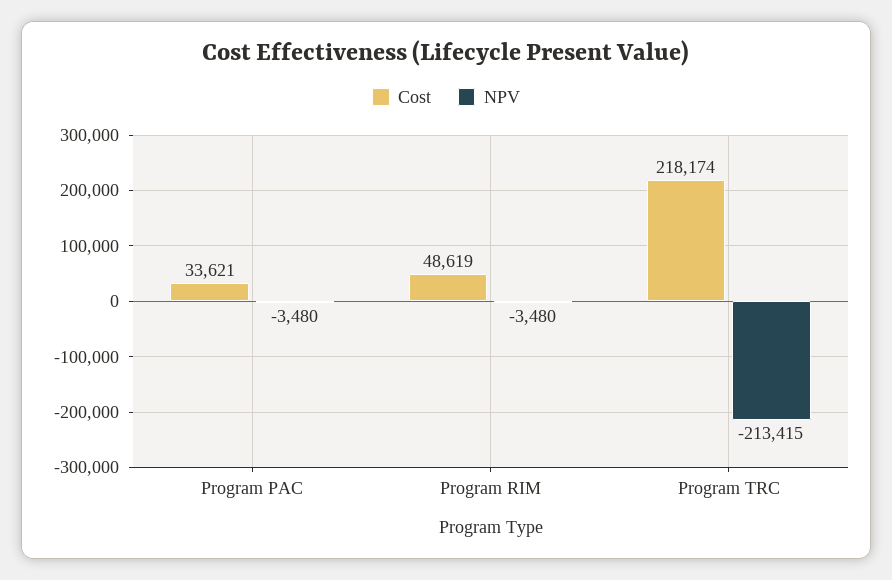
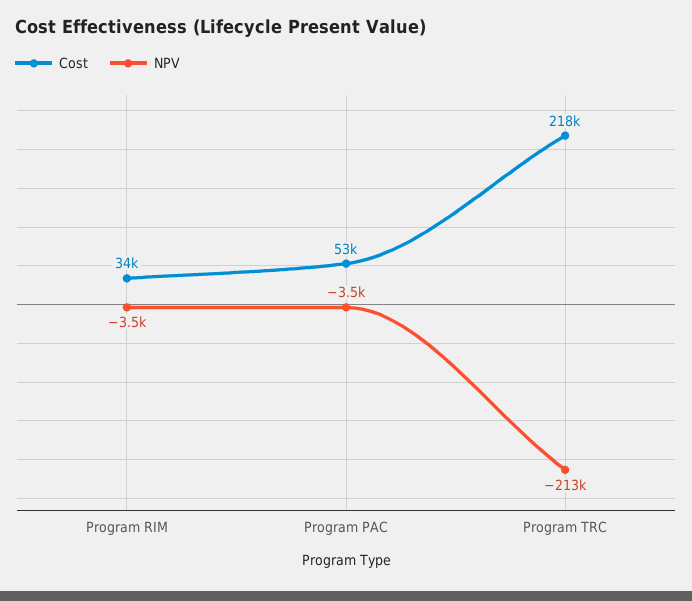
  {
    "Cost": {
-     "Program PAC": 33621,
+     "Program PAC": 53000,
-     "Program RIM": 48619,
+     "Program RIM": 34000,
      "Program TRC": 218174
    },
    "NPV": {
      "Program PAC": -3480,
      "Program RIM": -3480,
      "Program TRC": -213415
    }
  }

